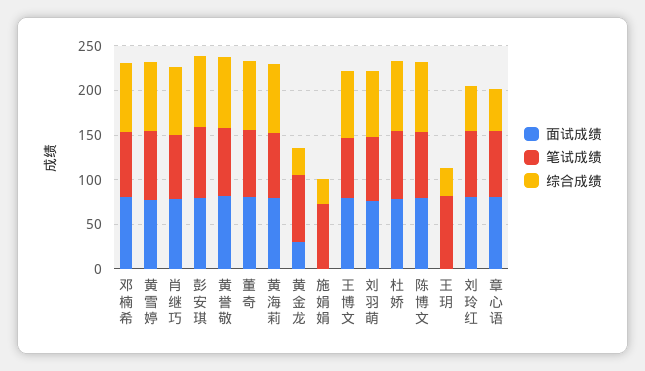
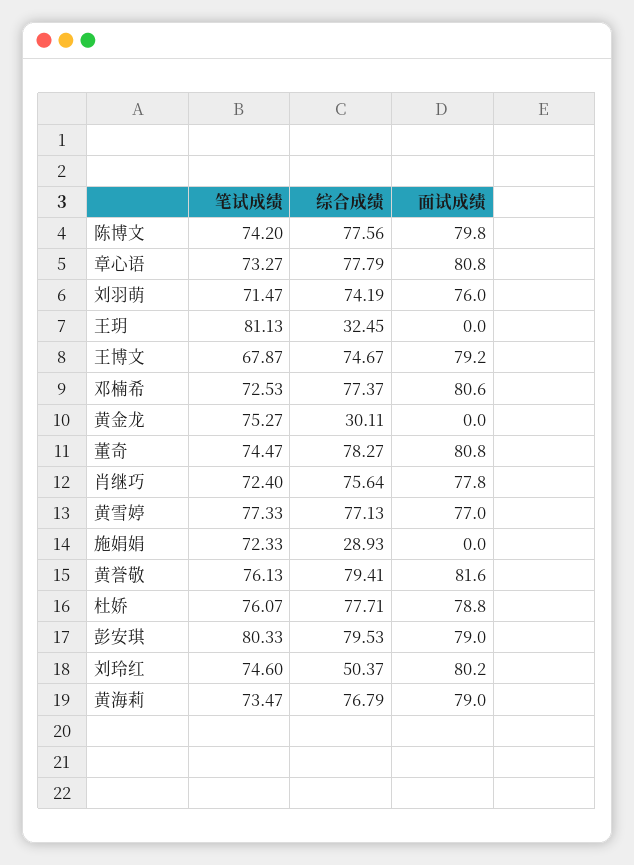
  {
    "面试成绩": {
      "邓楠希": 80.6,
      "黄雪婷": 77,
      "肖继巧": 77.8,
      "彭安琪": 79,
      "黄誉敬": 81.6,
      "董奇": 80.8,
      "黄海莉": 79,
-     "黄金龙": 30,
+     "黄金龙": 0,
      "施娟娟": 0,
      "王博文": 79.2,
      "刘羽萌": 76,
      "杜娇": 78.8,
      "陈博文": 79.8,
      "王玥": 0,
      "刘玲红": 80.2,
      "章心语": 80.8
    },
    "笔试成绩": {
      "邓楠希": 72.53,
      "黄雪婷": 77.33,
      "肖继巧": 72.4,
      "彭安琪": 80.33,
      "黄誉敬": 76.13,
      "董奇": 74.47,
      "黄海莉": 73.47,
      "黄金龙": 75.27,
      "施娟娟": 72.33,
      "王博文": 67.87,
      "刘羽萌": 71.47,
      "杜娇": 76.07,
      "陈博文": 74.2,
      "王玥": 81.13,
      "刘玲红": 74.6,
      "章心语": 73.27
    },
    "综合成绩": {
      "邓楠希": 77.37,
      "黄雪婷": 77.13,
      "肖继巧": 75.64,
      "彭安琪": 79.53,
      "黄誉敬": 79.41,
      "董奇": 78.27,
      "黄海莉": 76.79,
      "黄金龙": 30.11,
      "施娟娟": 28.93,
      "王博文": 74.67,
      "刘羽萌": 74.19,
      "杜娇": 77.71,
      "陈博文": 77.56,
      "王玥": 32.45,
      "刘玲红": 50.37,
-     "章心语": 50
+     "章心语": 77.79
    }
  }

